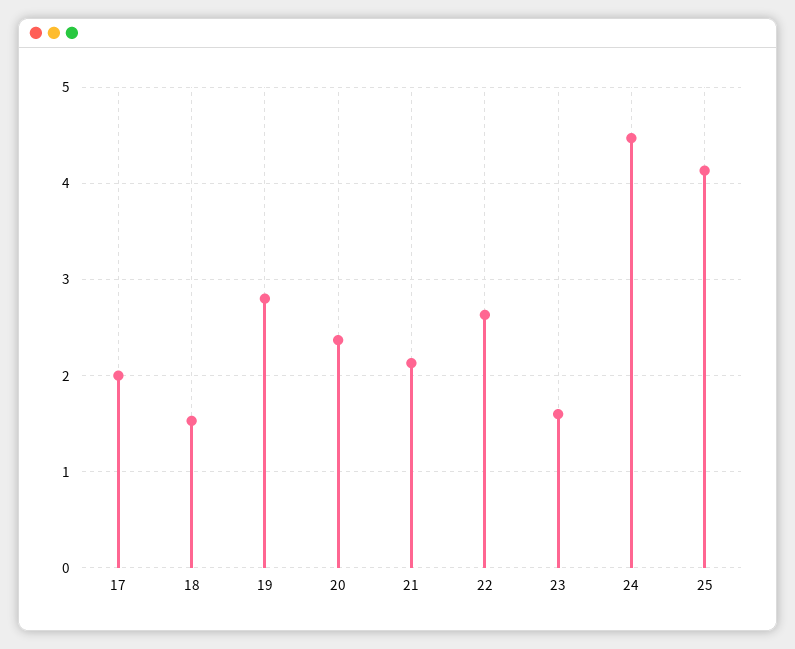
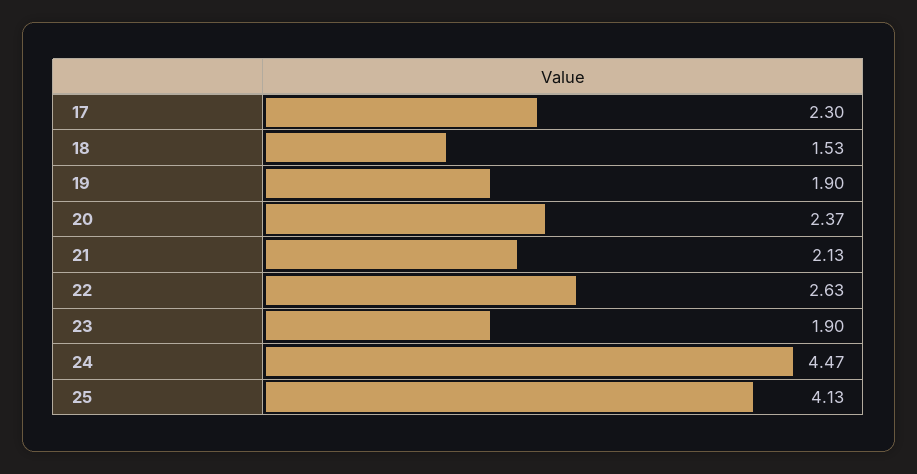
  {
-   "17": 2,
+   "17": 2.3,
    "18": 1.53,
-   "19": 2.8,
+   "19": 1.9,
    "20": 2.37,
    "21": 2.13,
    "22": 2.63,
-   "23": 1.6,
+   "23": 1.9,
    "24": 4.47,
    "25": 4.13
  }

